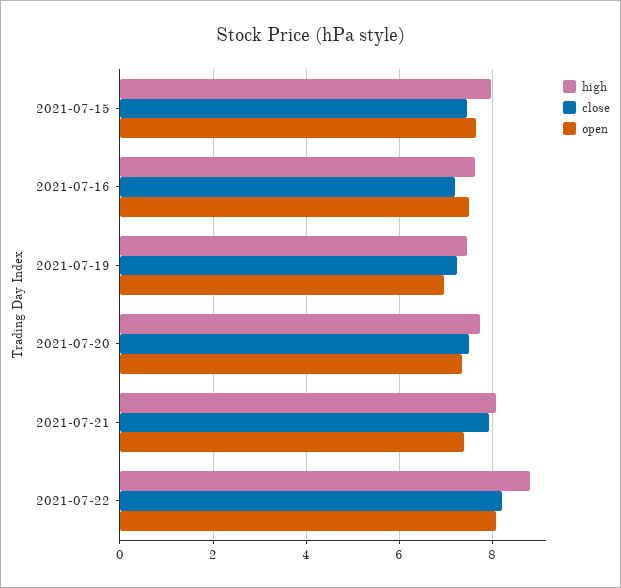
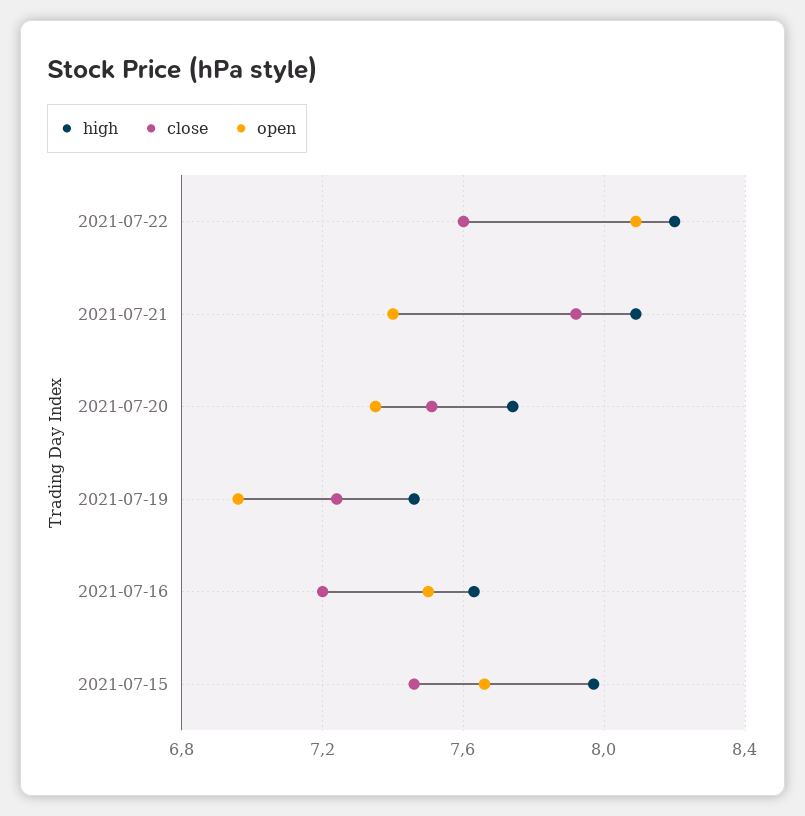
  {
    "high": {
      "2021-07-15": 7.95,
      "2021-07-16": 7.65,
      "2021-07-19": 7.45,
      "2021-07-20": 7.75,
      "2021-07-21": 8.1,
-     "2021-07-22": 8.8
+     "2021-07-22": 8.2
    },
    "close": {
      "2021-07-15": 7.45,
      "2021-07-16": 7.2,
      "2021-07-19": 7.25,
      "2021-07-20": 7.5,
      "2021-07-21": 7.9,
-     "2021-07-22": 8.2
+     "2021-07-22": 7.6
    },
    "open": {
      "2021-07-15": 7.65,
      "2021-07-16": 7.5,
      "2021-07-19": 6.95,
      "2021-07-20": 7.35,
      "2021-07-21": 7.4,
      "2021-07-22": 8.1
    }
  }

